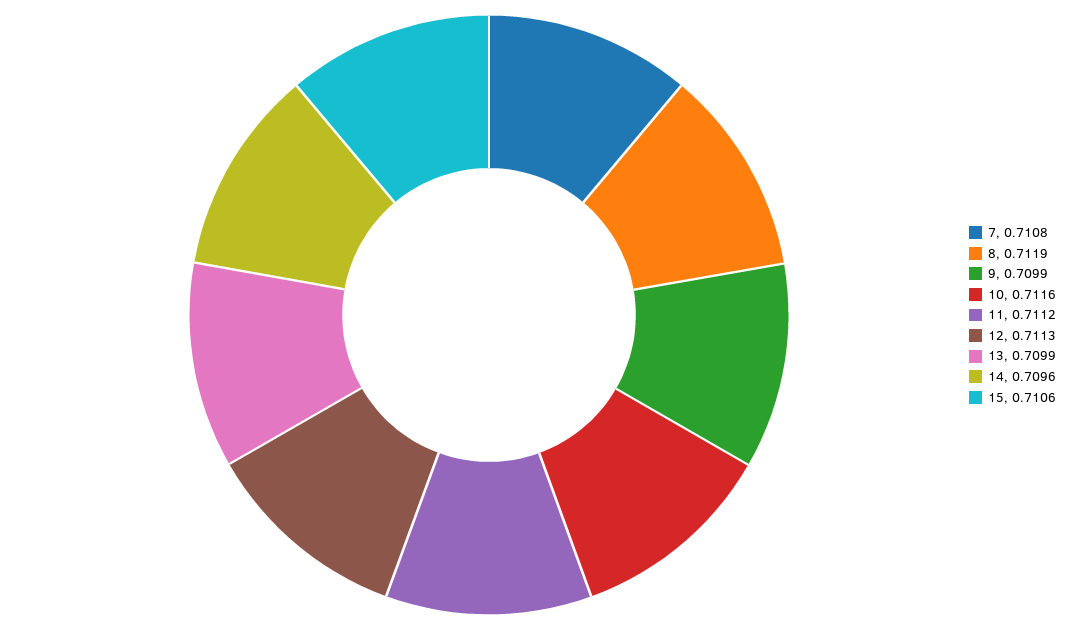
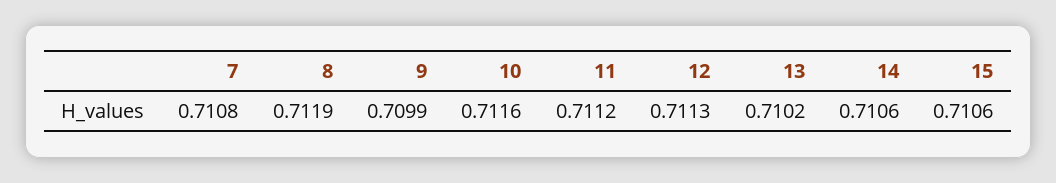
  {
    "7": 0.7108,
    "8": 0.7119,
    "9": 0.7099,
    "10": 0.7116,
    "11": 0.7112,
    "12": 0.7113,
-   "13": 0.7099,
+   "13": 0.7102,
-   "14": 0.7096,
+   "14": 0.7106,
    "15": 0.7106
  }

